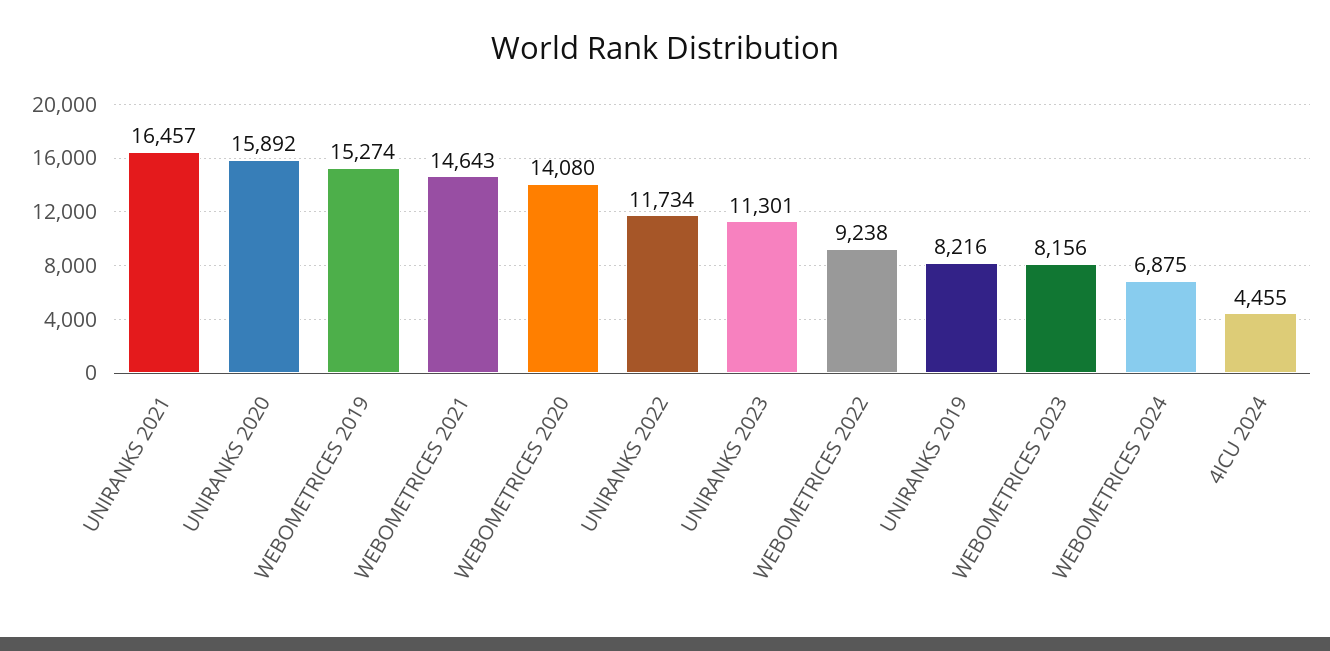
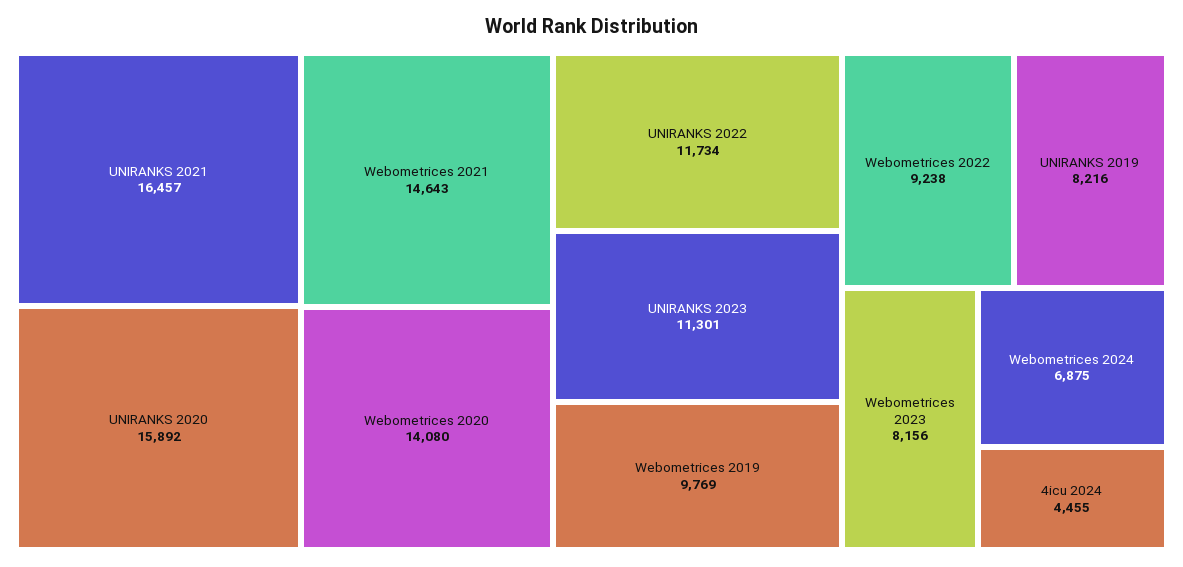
  {
    "UNIRANKS 2021": 16457,
    "UNIRANKS 2020": 15892,
-   "WEBOMETRICES 2019": 15274,
+   "WEBOMETRICES 2019": 9769,
    "WEBOMETRICES 2021": 14643,
    "WEBOMETRICES 2020": 14080,
    "UNIRANKS 2022": 11734,
    "UNIRANKS 2023": 11301,
    "WEBOMETRICES 2022": 9238,
    "UNIRANKS 2019": 8216,
    "WEBOMETRICES 2023": 8156,
    "WEBOMETRICES 2024": 6875,
    "4ICU 2024": 4455
  }

